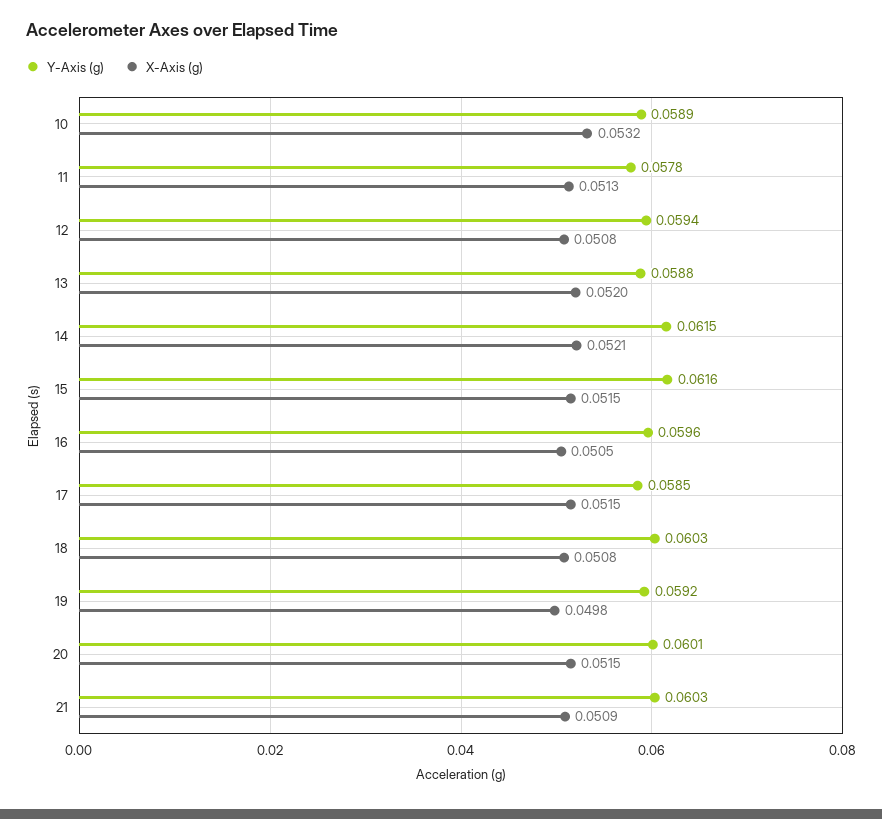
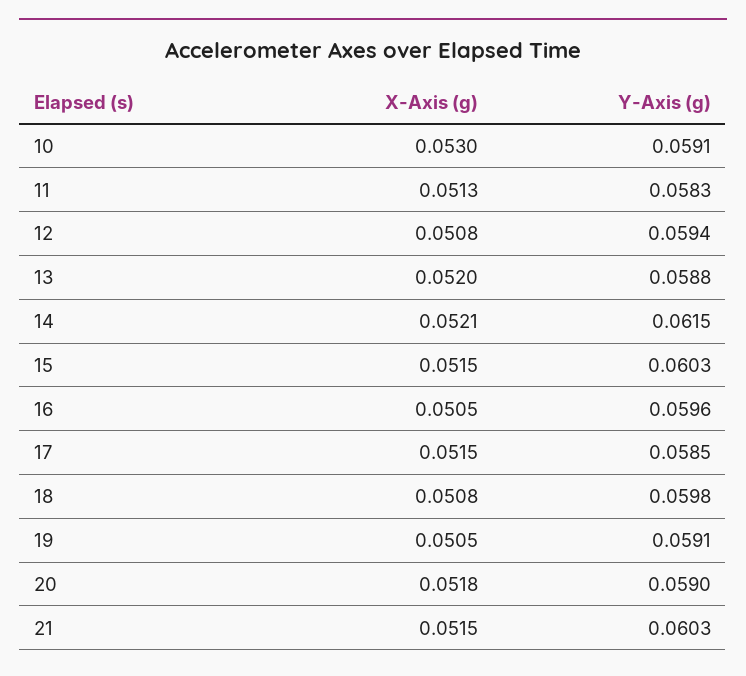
  {
    "Y-Axis (g)": {
-     "10": 0.0589,
+     "10": 0.0591,
-     "11": 0.0578,
+     "11": 0.0583,
      "12": 0.0594,
      "13": 0.0588,
      "14": 0.0615,
-     "15": 0.0616,
+     "15": 0.0603,
      "16": 0.0596,
      "17": 0.0585,
-     "18": 0.0603,
+     "18": 0.0598,
-     "19": 0.0592,
+     "19": 0.0591,
-     "20": 0.0601,
+     "20": 0.059,
      "21": 0.0603
    },
    "X-Axis (g)": {
-     "10": 0.0532,
+     "10": 0.053,
      "11": 0.0513,
      "12": 0.0508,
      "13": 0.052,
      "14": 0.0521,
      "15": 0.0515,
      "16": 0.0505,
      "17": 0.0515,
      "18": 0.0508,
-     "19": 0.0498,
+     "19": 0.0505,
-     "20": 0.0515,
+     "20": 0.0518,
-     "21": 0.0509
+     "21": 0.0515
    }
  }

